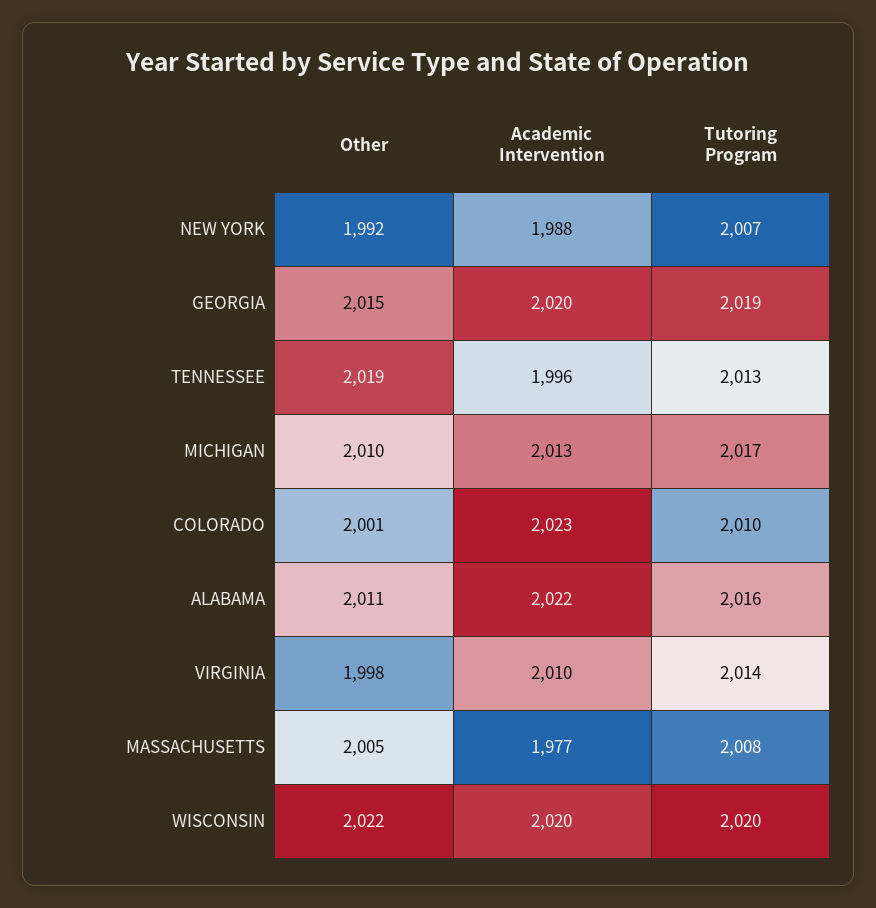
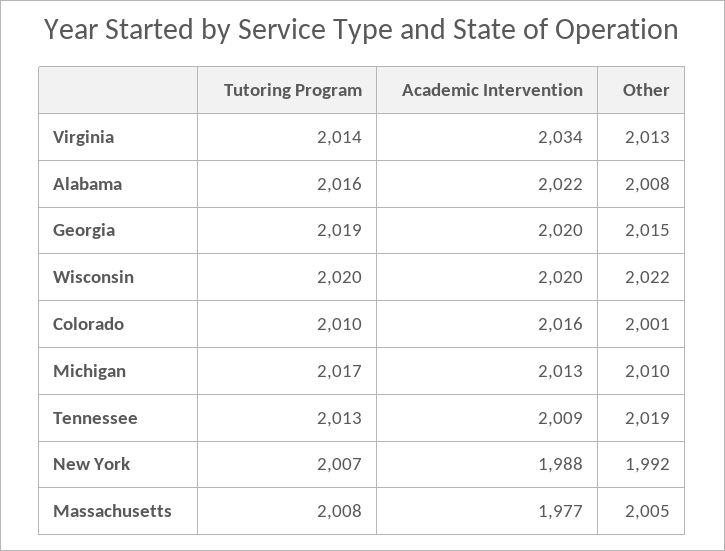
  {
    "Other": {
      "NEW YORK": 1992,
      "GEORGIA": 2015,
      "TENNESSEE": 2019,
      "MICHIGAN": 2010,
      "COLORADO": 2001,
-     "ALABAMA": 2011,
+     "ALABAMA": 2008,
-     "VIRGINIA": 1998,
+     "VIRGINIA": 2013,
      "MASSACHUSETTS": 2005,
      "WISCONSIN": 2022
    },
    "Academic Intervention": {
      "NEW YORK": 1988,
      "GEORGIA": 2020,
-     "TENNESSEE": 1996,
+     "TENNESSEE": 2009,
      "MICHIGAN": 2013,
-     "COLORADO": 2023,
+     "COLORADO": 2016,
      "ALABAMA": 2022,
-     "VIRGINIA": 2010,
+     "VIRGINIA": 2034,
      "MASSACHUSETTS": 1977,
      "WISCONSIN": 2020
    },
    "Tutoring Program": {
      "NEW YORK": 2007,
      "GEORGIA": 2019,
      "TENNESSEE": 2013,
      "MICHIGAN": 2017,
      "COLORADO": 2010,
      "ALABAMA": 2016,
      "VIRGINIA": 2014,
      "MASSACHUSETTS": 2008,
      "WISCONSIN": 2020
    }
  }

